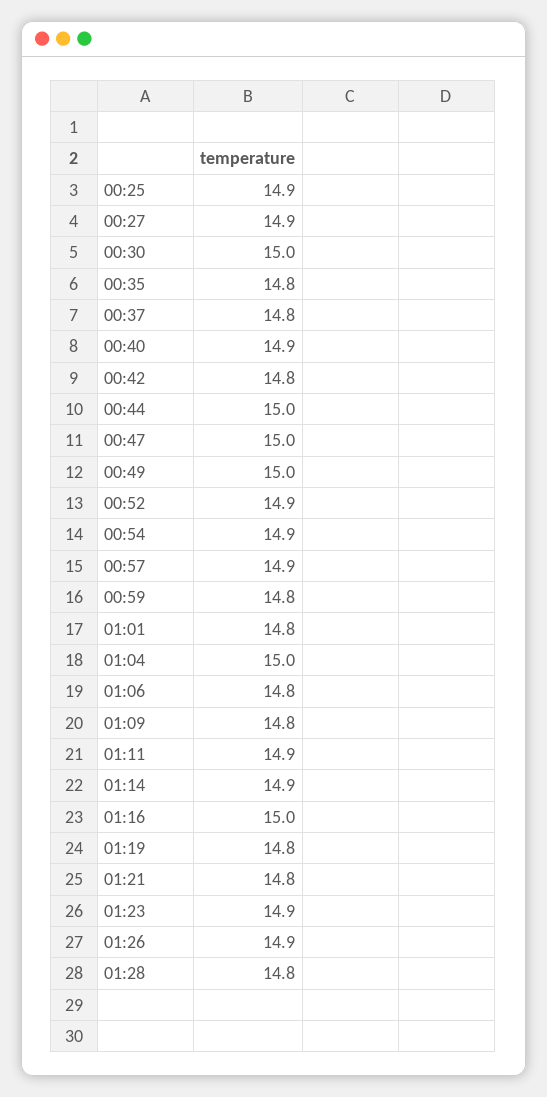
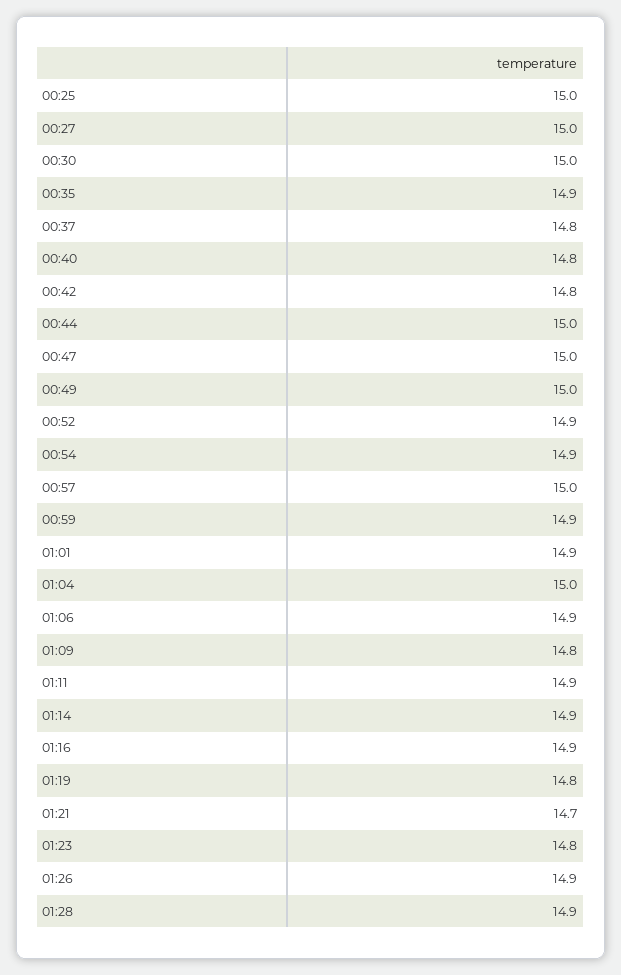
  {
-   "00:25": 14.9,
+   "00:25": 15,
-   "00:27": 14.9,
+   "00:27": 15,
    "00:30": 15,
-   "00:35": 14.8,
+   "00:35": 14.9,
    "00:37": 14.8,
-   "00:40": 14.9,
+   "00:40": 14.8,
    "00:42": 14.8,
    "00:44": 15,
    "00:47": 15,
    "00:49": 15,
    "00:52": 14.9,
    "00:54": 14.9,
-   "00:57": 14.9,
+   "00:57": 15,
-   "00:59": 14.8,
+   "00:59": 14.9,
-   "01:01": 14.8,
+   "01:01": 14.9,
    "01:04": 15,
-   "01:06": 14.8,
+   "01:06": 14.9,
    "01:09": 14.8,
    "01:11": 14.9,
    "01:14": 14.9,
-   "01:16": 15,
+   "01:16": 14.9,
    "01:19": 14.8,
-   "01:21": 14.8,
+   "01:21": 14.7,
-   "01:23": 14.9,
+   "01:23": 14.8,
    "01:26": 14.9,
-   "01:28": 14.8
+   "01:28": 14.9
  }

